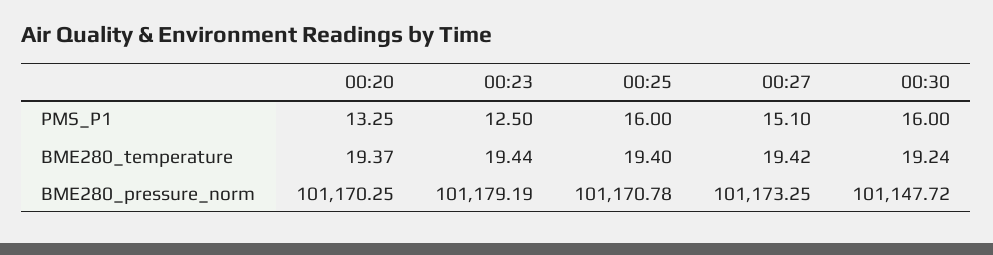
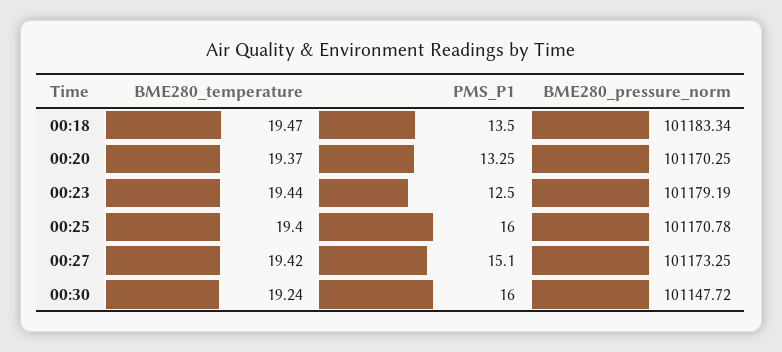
  {
    "00:20": {
      "PMS_P1": 13.25,
      "BME280_temperature": 19.37,
      "BME280_pressure_norm": 101170.25
    },
    "00:23": {
      "PMS_P1": 12.5,
      "BME280_temperature": 19.44,
      "BME280_pressure_norm": 101179.19
    },
    "00:25": {
      "PMS_P1": 16,
      "BME280_temperature": 19.4,
      "BME280_pressure_norm": 101170.78
    },
    "00:27": {
      "PMS_P1": 15.1,
      "BME280_temperature": 19.42,
      "BME280_pressure_norm": 101173.25
    },
    "00:30": {
      "PMS_P1": 16,
      "BME280_temperature": 19.24,
      "BME280_pressure_norm": 101147.72
-   }
+   },
+   "00:18": {
+     "BME280_temperature": 19.47,
+     "PMS_P1": 13.5,
+     "BME280_pressure_norm": 101183.34
+   }
  }

